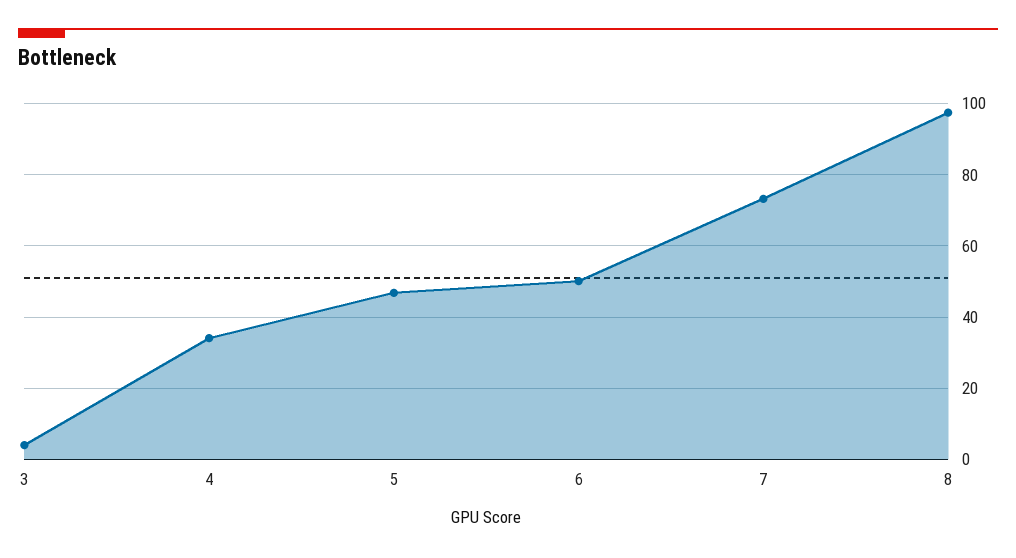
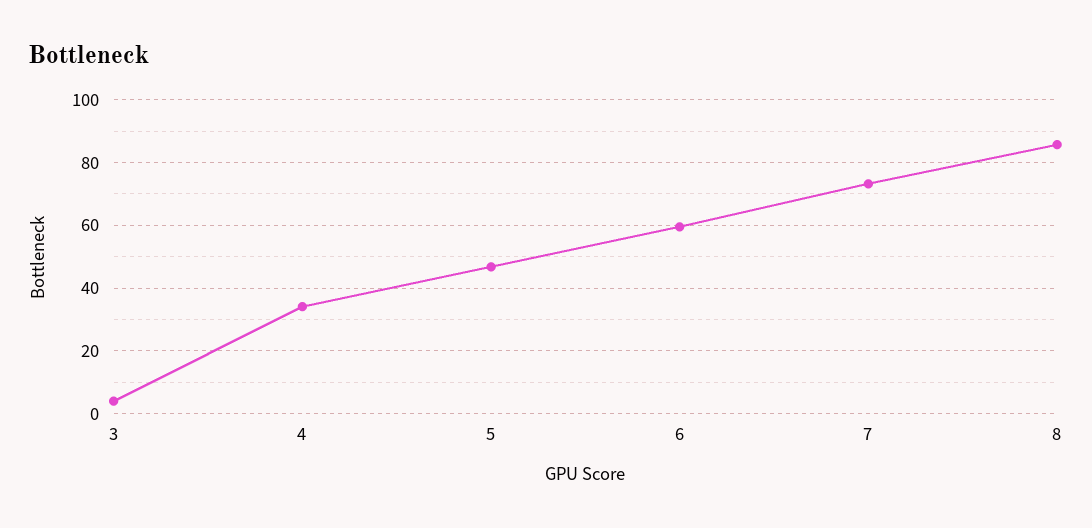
  {
    "3": 4,
    "4": 34,
    "5": 46,
-   "6": 50,
+   "6": 60,
    "7": 74,
-   "8": 98
+   "8": 86
  }

